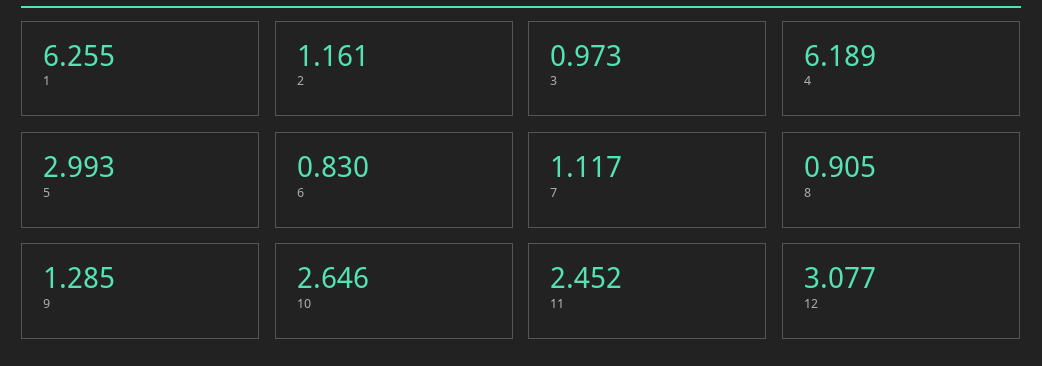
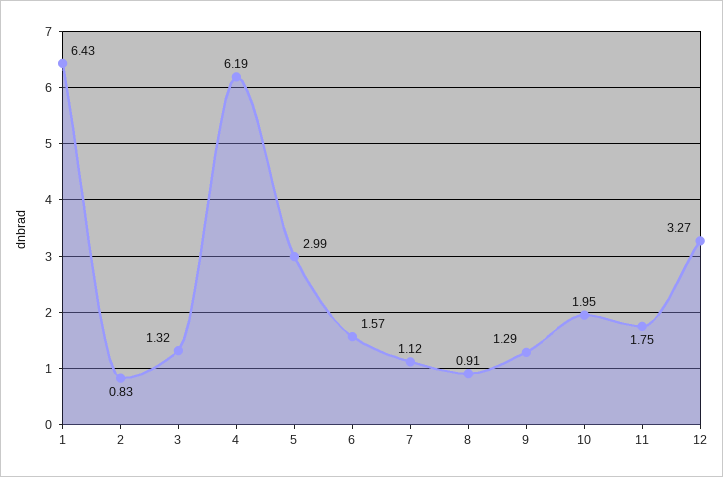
  {
-   "1": 6.255,
+   "1": 6.43,
-   "2": 1.161,
+   "2": 0.83,
-   "3": 0.973,
+   "3": 1.32,
    "4": 6.189,
    "5": 2.993,
-   "6": 0.83,
+   "6": 1.57,
    "7": 1.117,
    "8": 0.905,
    "9": 1.285,
-   "10": 2.646,
+   "10": 1.95,
-   "11": 2.452,
+   "11": 1.75,
-   "12": 3.077
+   "12": 3.27
  }

